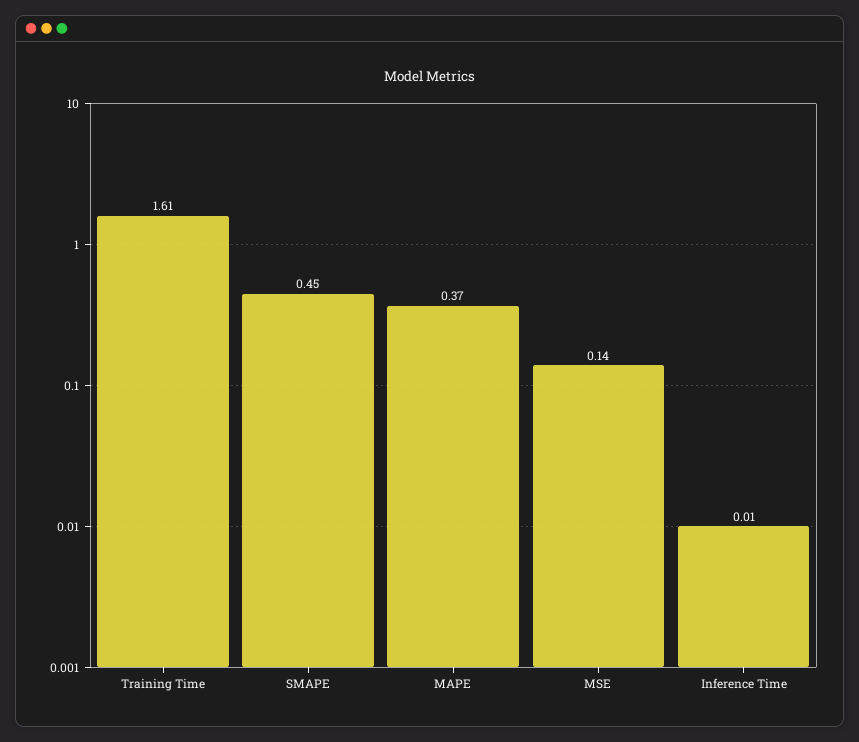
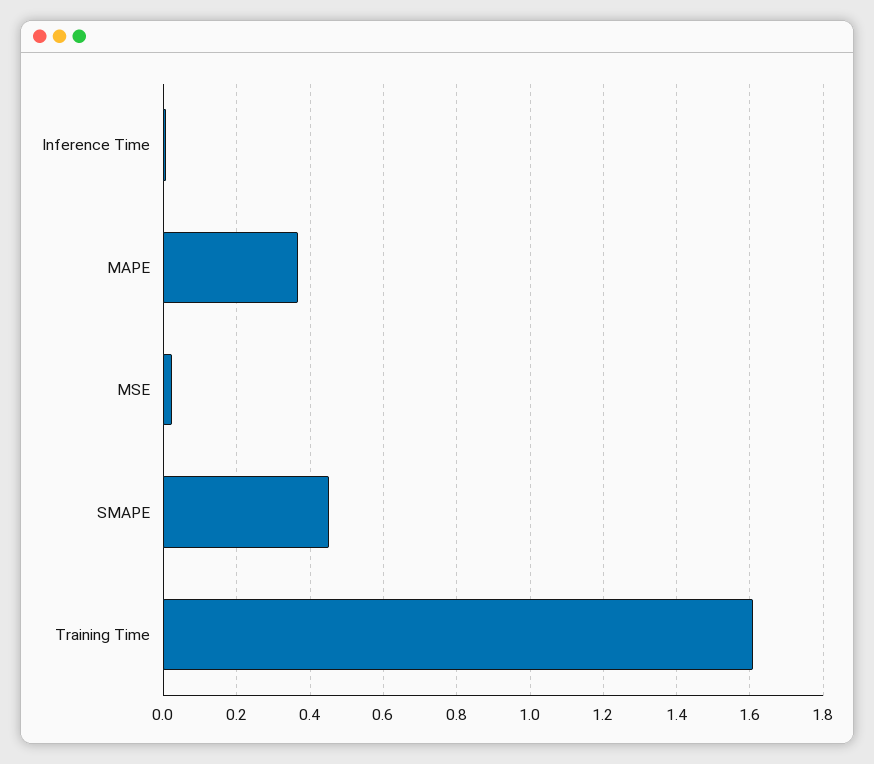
  {
    "Training Time": 1.61,
    "SMAPE": 0.45,
    "MAPE": 0.37,
-   "MSE": 0.14,
+   "MSE": 0.02,
    "Inference Time": 0.01
  }

